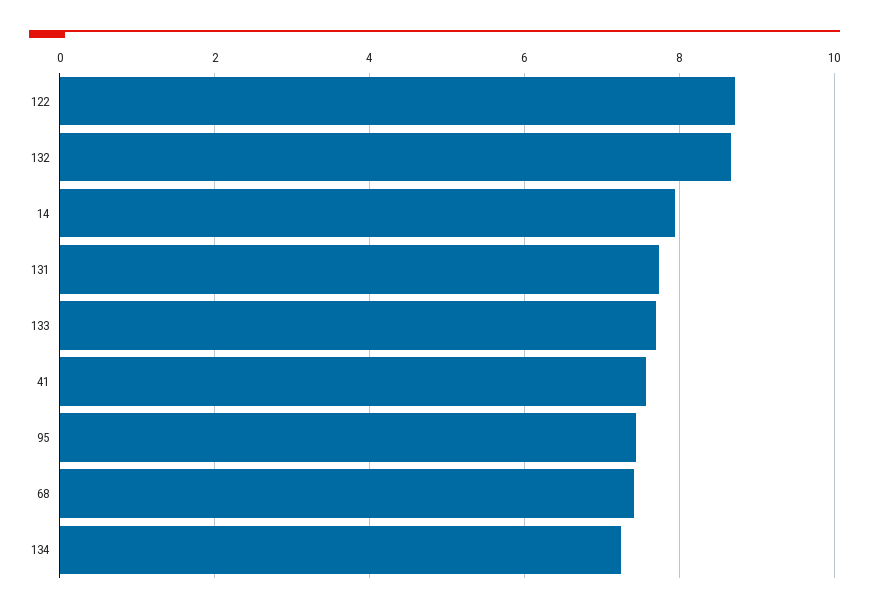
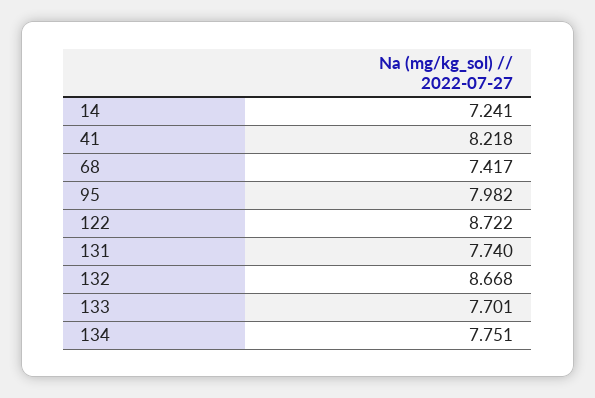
  {
    "122": 8.722,
    "132": 8.668,
-   "14": 8,
+   "14": 7.241,
    "131": 7.74,
    "133": 7.701,
-   "41": 7.6,
+   "41": 8.218,
-   "95": 7.4,
+   "95": 7.982,
    "68": 7.417,
-   "134": 7.2
+   "134": 7.751
  }

